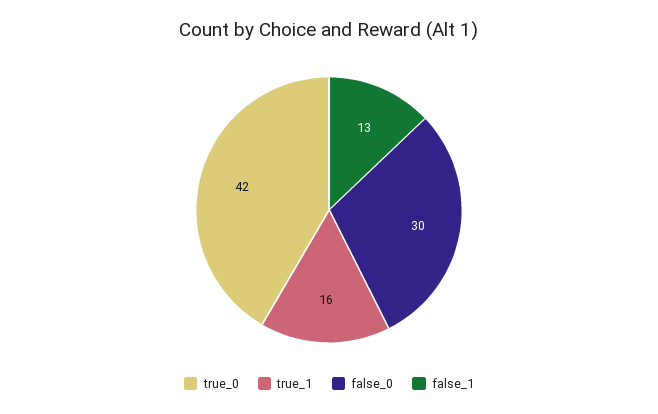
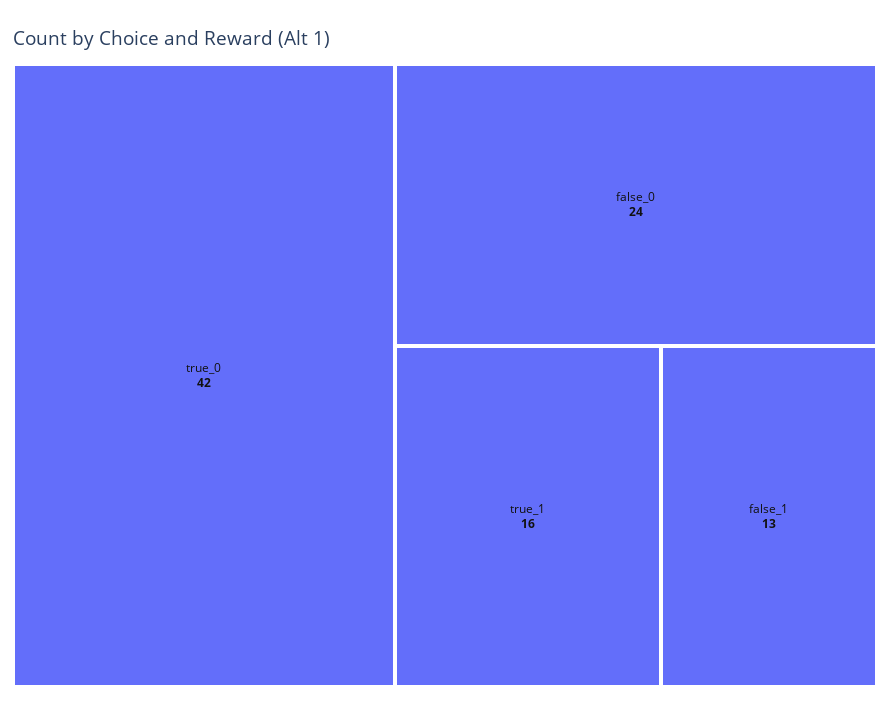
  {
    "true_0": 42,
    "true_1": 16,
-   "false_0": 30,
+   "false_0": 24,
    "false_1": 13
  }

